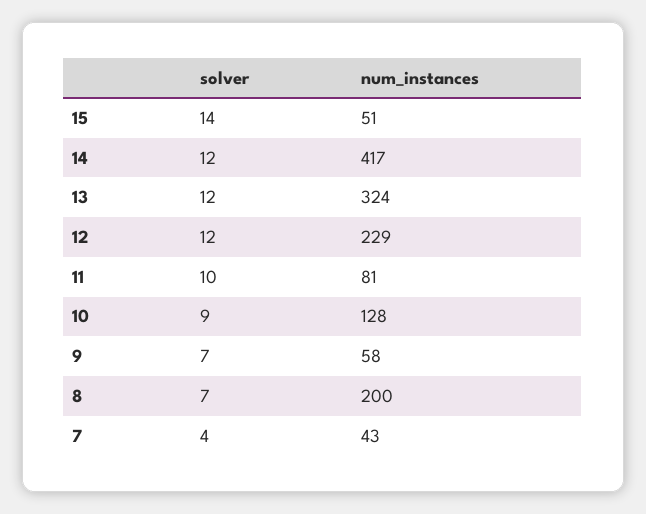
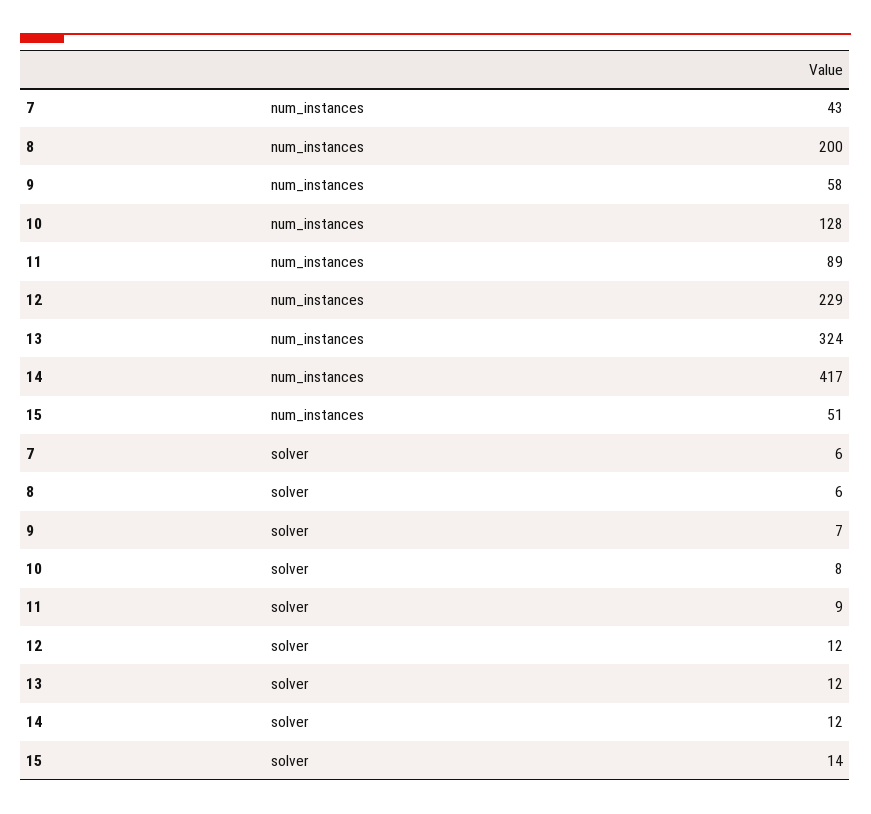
  {
    "solver": {
      "15": 14,
      "14": 12,
      "13": 12,
      "12": 12,
-     "11": 10,
+     "11": 9,
-     "10": 9,
+     "10": 8,
      "9": 7,
-     "8": 7,
+     "8": 6,
-     "7": 4
+     "7": 6
    },
    "num_instances": {
      "15": 51,
      "14": 417,
      "13": 324,
      "12": 229,
-     "11": 81,
+     "11": 89,
      "10": 128,
      "9": 58,
      "8": 200,
      "7": 43
    }
  }

